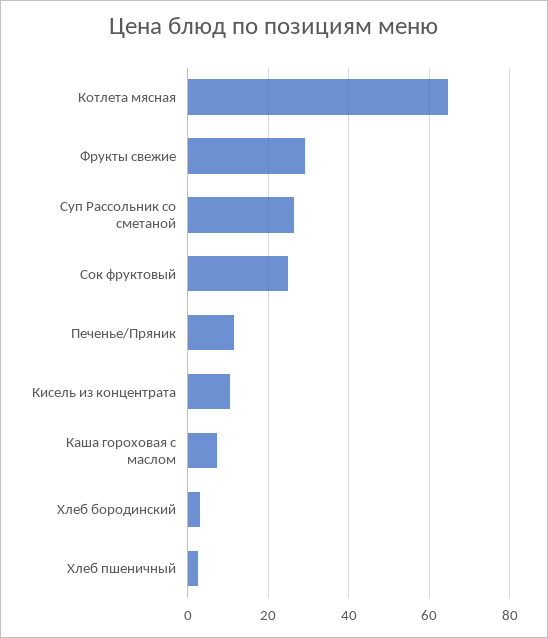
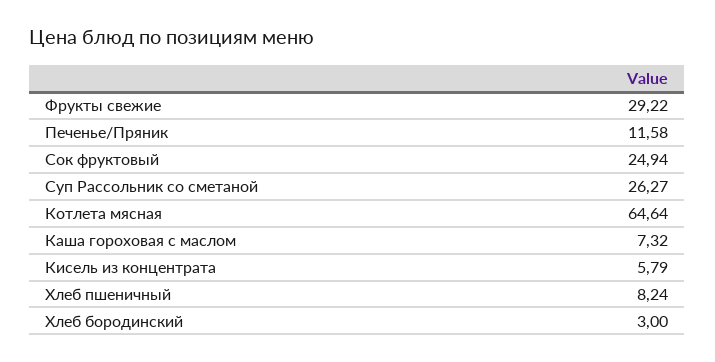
  {
    "Котлета мясная": 64.64,
    "Фрукты свежие": 29.22,
    "Суп Рассольник со сметаной": 26.27,
    "Сок фруктовый": 24.94,
    "Печенье/Пряник": 11.58,
-   "Кисель из концентрата": 10,
+   "Кисель из концентрата": 5.79,
    "Каша гороховая с маслом": 7.32,
    "Хлеб бородинский": 3,
-   "Хлеб пшеничный": 2
+   "Хлеб пшеничный": 8.24
  }

